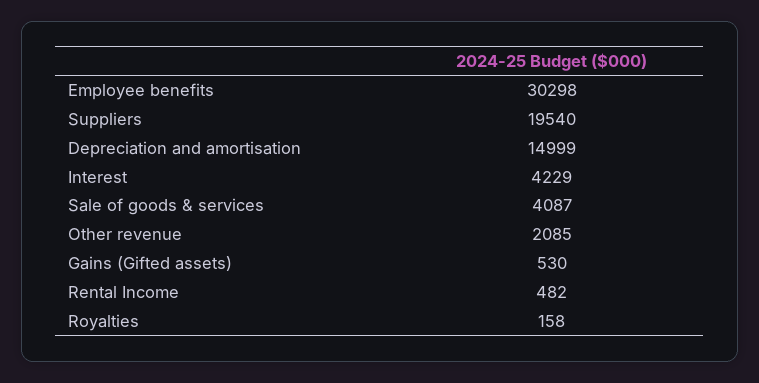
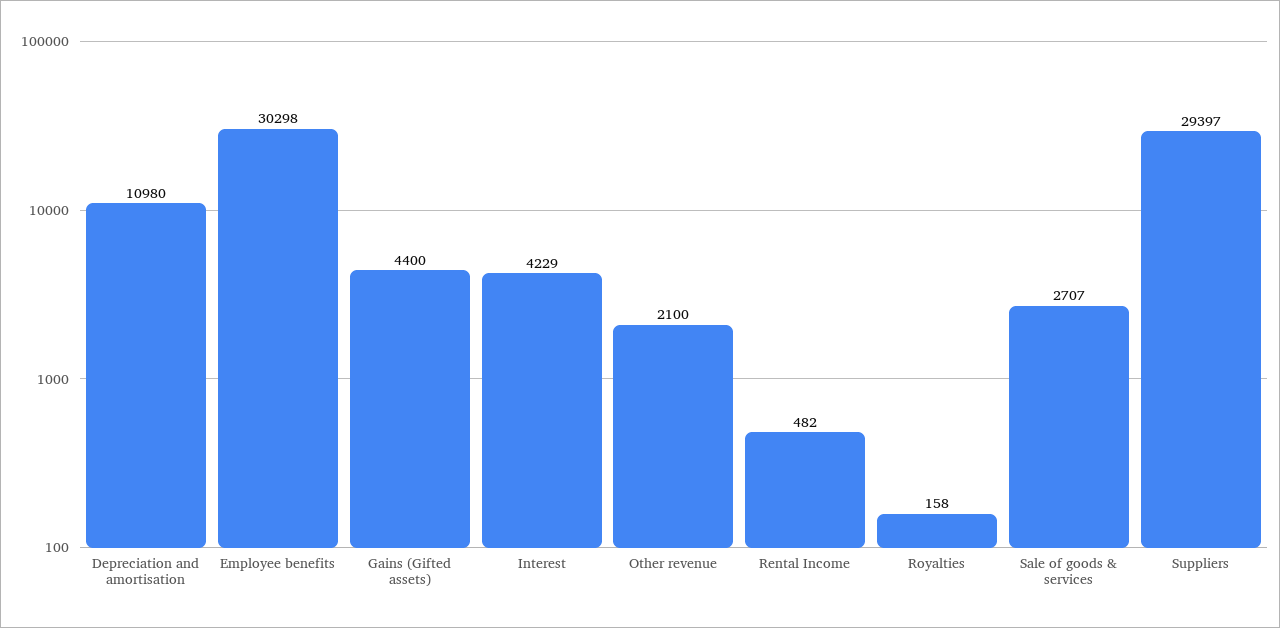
  {
    "Employee benefits": 30298,
-   "Suppliers": 19540,
+   "Suppliers": 29397,
-   "Depreciation and amortisation": 14999,
+   "Depreciation and amortisation": 10980,
    "Interest": 4229,
-   "Sale of goods & services": 4087,
+   "Sale of goods & services": 2707,
-   "Other revenue": 2085,
+   "Other revenue": 2100,
-   "Gains (Gifted assets)": 530,
+   "Gains (Gifted assets)": 4400,
    "Rental Income": 482,
    "Royalties": 158
  }

